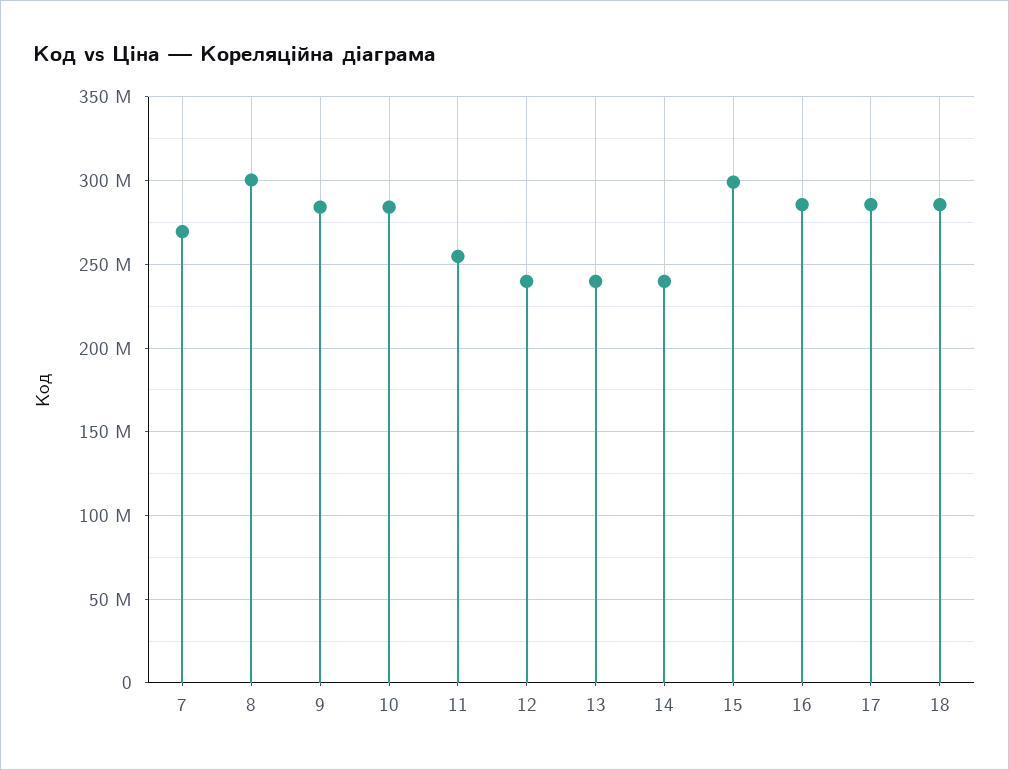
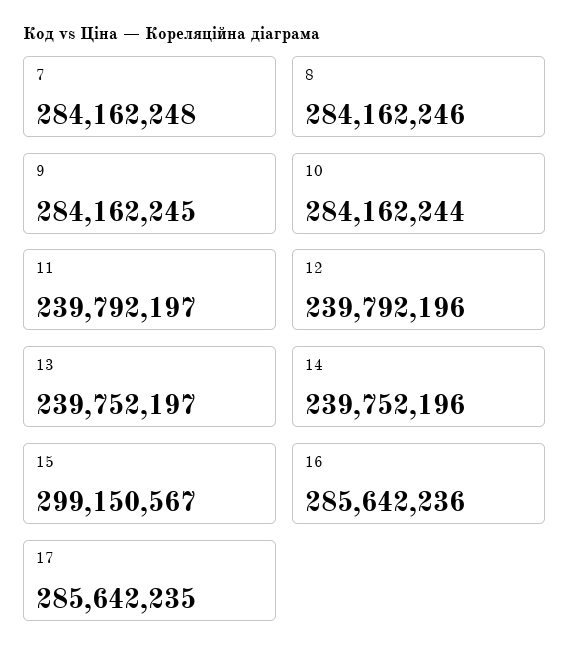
  {
-   "7": 270000000,
+   "7": 284162248,
-   "8": 300000000,
+   "8": 284162246,
    "9": 284162245,
    "10": 284162244,
-   "11": 255000000,
+   "11": 239792197,
    "12": 239792196,
    "13": 239752197,
    "14": 239752196,
    "15": 299150567,
    "16": 285642236,
-   "17": 285642235,
+   "17": 285642235
-   "18": 285000000
  }

